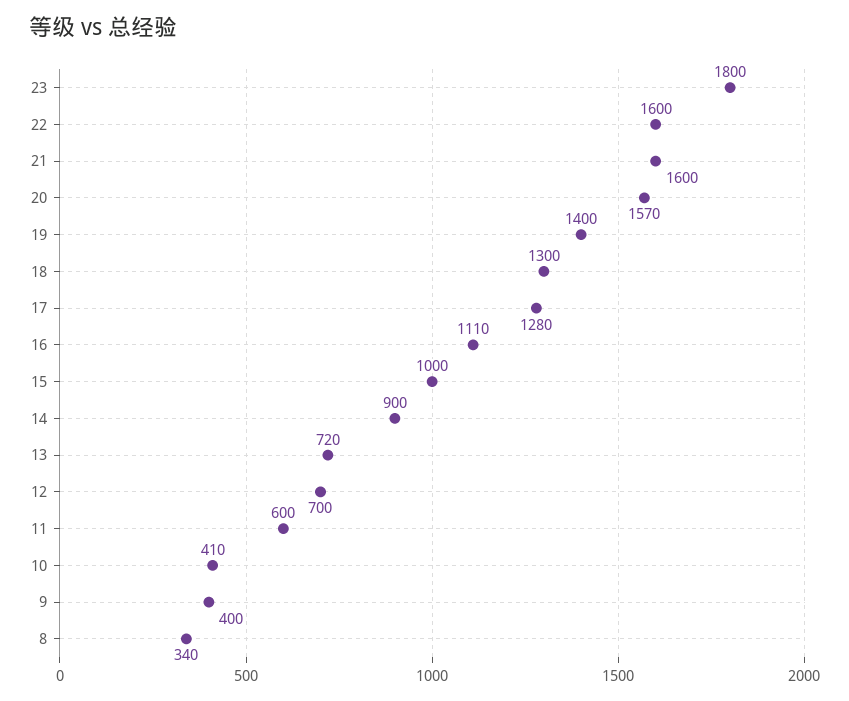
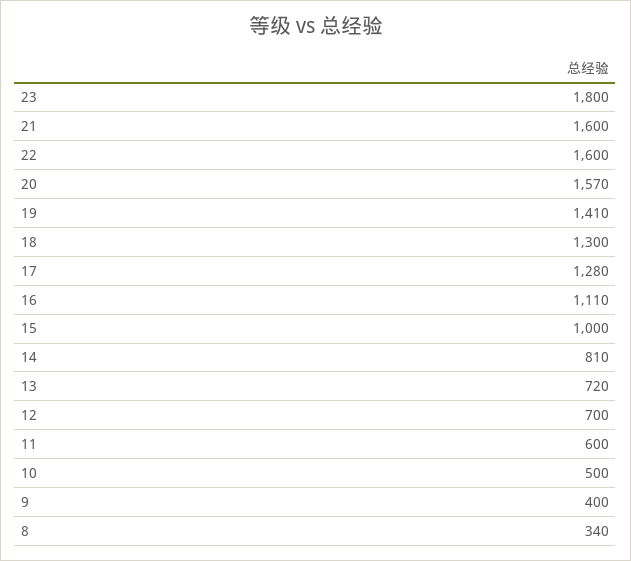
  {
    "23": 1800,
    "22": 1600,
    "21": 1600,
    "20": 1570,
-   "19": 1400,
+   "19": 1410,
    "18": 1300,
    "17": 1280,
    "16": 1110,
    "15": 1000,
-   "14": 900,
+   "14": 810,
    "13": 720,
    "12": 700,
    "11": 600,
-   "10": 410,
+   "10": 500,
    "9": 400,
    "8": 340
  }

